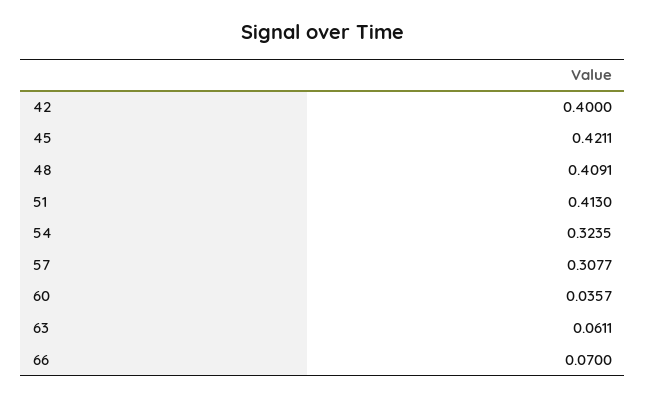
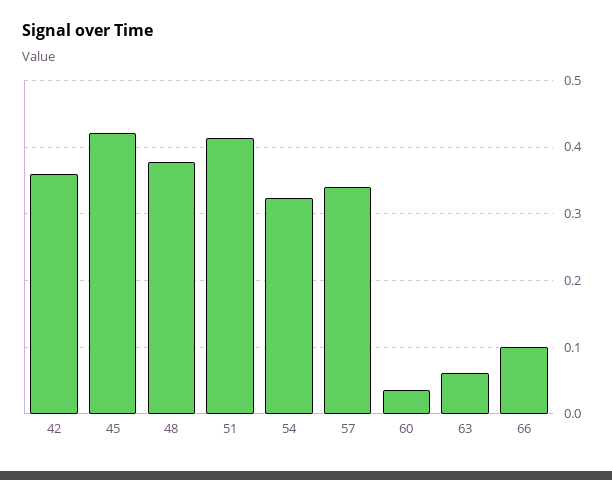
  {
-   "42": 0.4,
+   "42": 0.36,
    "45": 0.4211,
-   "48": 0.4091,
+   "48": 0.38,
    "51": 0.413,
    "54": 0.3235,
-   "57": 0.3077,
+   "57": 0.34,
    "60": 0.0357,
    "63": 0.0611,
-   "66": 0.07
+   "66": 0.1
  }

